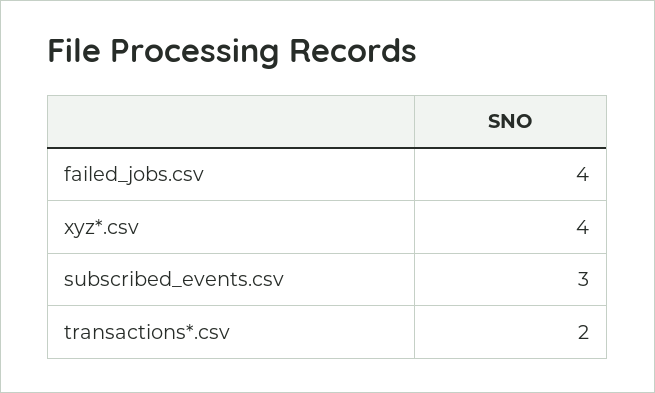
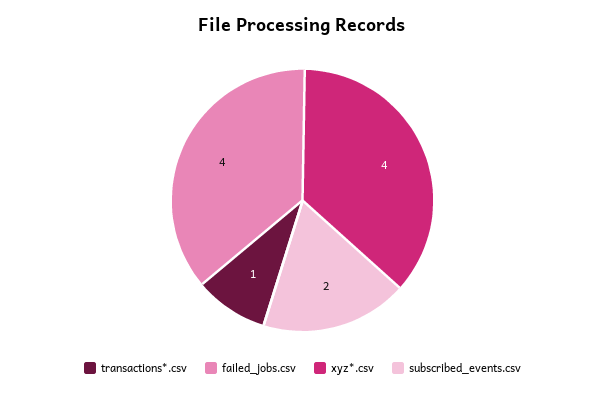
  {
    "failed_jobs.csv": 4,
    "xyz*.csv": 4,
-   "subscribed_events.csv": 3,
+   "subscribed_events.csv": 2,
-   "transactions*.csv": 2
+   "transactions*.csv": 1
  }

